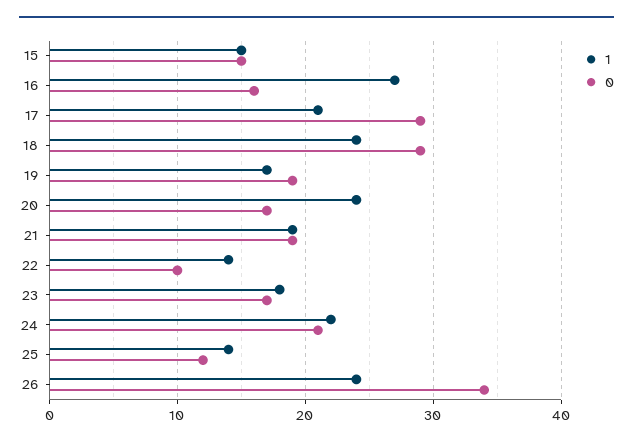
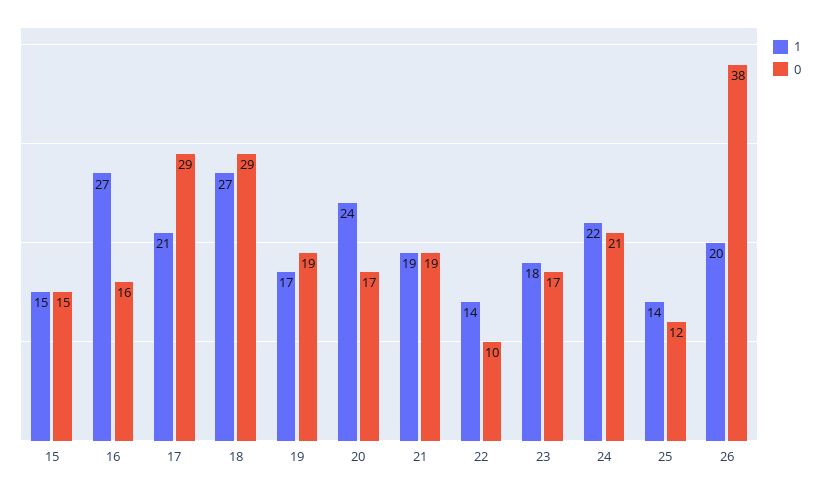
  {
    "1": {
      "15": 15,
      "16": 27,
      "17": 21,
-     "18": 24,
+     "18": 27,
      "19": 17,
      "20": 24,
      "21": 19,
      "22": 14,
      "23": 18,
      "24": 22,
      "25": 14,
-     "26": 24
+     "26": 20
    },
    "0": {
      "15": 15,
      "16": 16,
      "17": 29,
      "18": 29,
      "19": 19,
      "20": 17,
      "21": 19,
      "22": 10,
      "23": 17,
      "24": 21,
      "25": 12,
-     "26": 34
+     "26": 38
    }
  }

